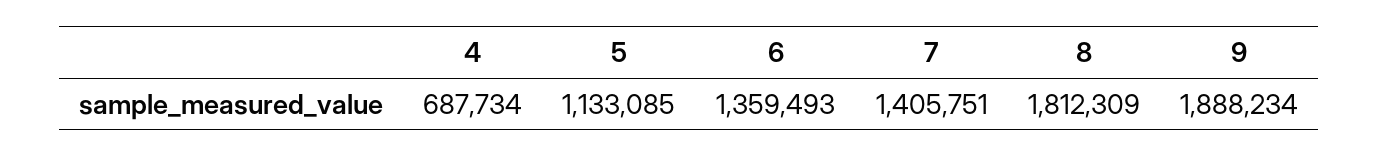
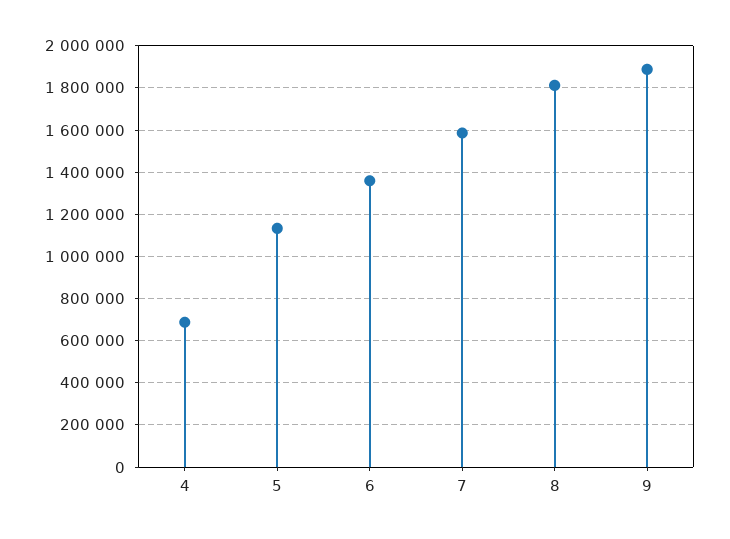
  {
    "4": 687734,
    "5": 1133085,
    "6": 1359493,
-   "7": 1405751,
+   "7": 1600000,
    "8": 1812309,
    "9": 1888234
  }

